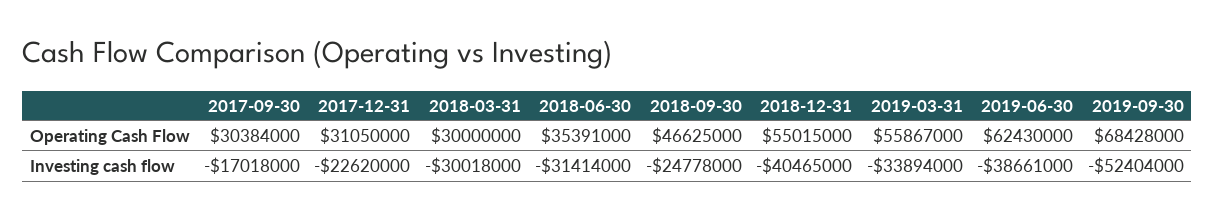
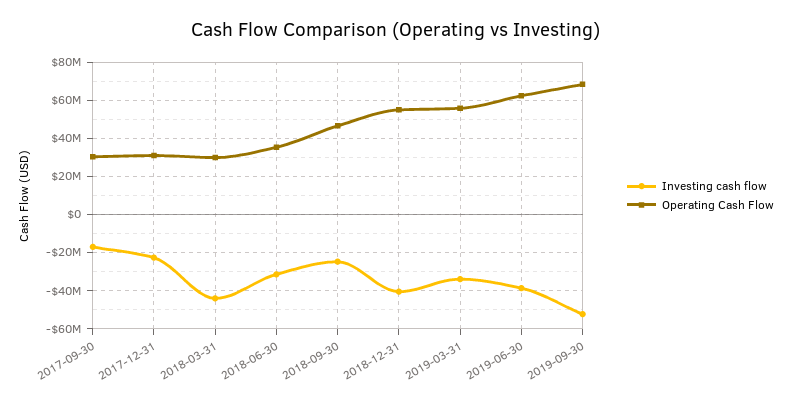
  {
    "Operating Cash Flow": {
      "2017-09-30": 30384000,
      "2017-12-31": 31050000,
      "2018-03-31": 30000000,
      "2018-06-30": 35391000,
      "2018-09-30": 46625000,
      "2018-12-31": 55015000,
      "2019-03-31": 55867000,
      "2019-06-30": 62430000,
      "2019-09-30": 68428000
    },
    "Investing cash flow": {
      "2017-09-30": -17018000,
      "2017-12-31": -22620000,
-     "2018-03-31": -30018000,
+     "2018-03-31": -45000000,
      "2018-06-30": -31414000,
      "2018-09-30": -24778000,
      "2018-12-31": -40465000,
      "2019-03-31": -33894000,
      "2019-06-30": -38661000,
      "2019-09-30": -52404000
    }
  }

